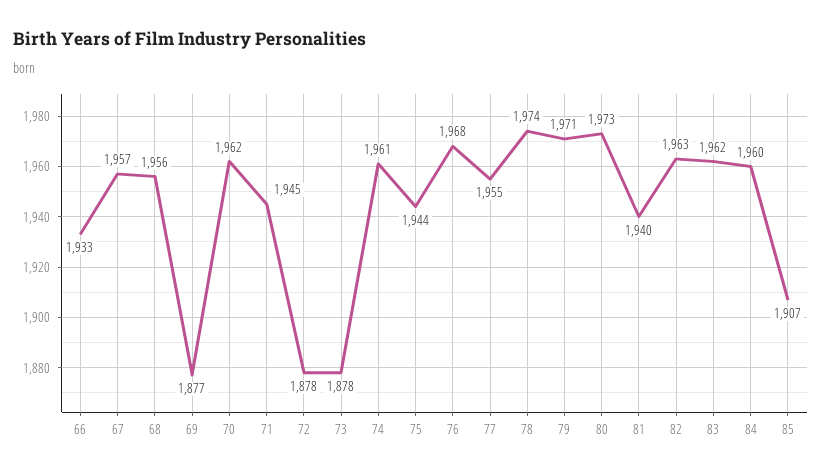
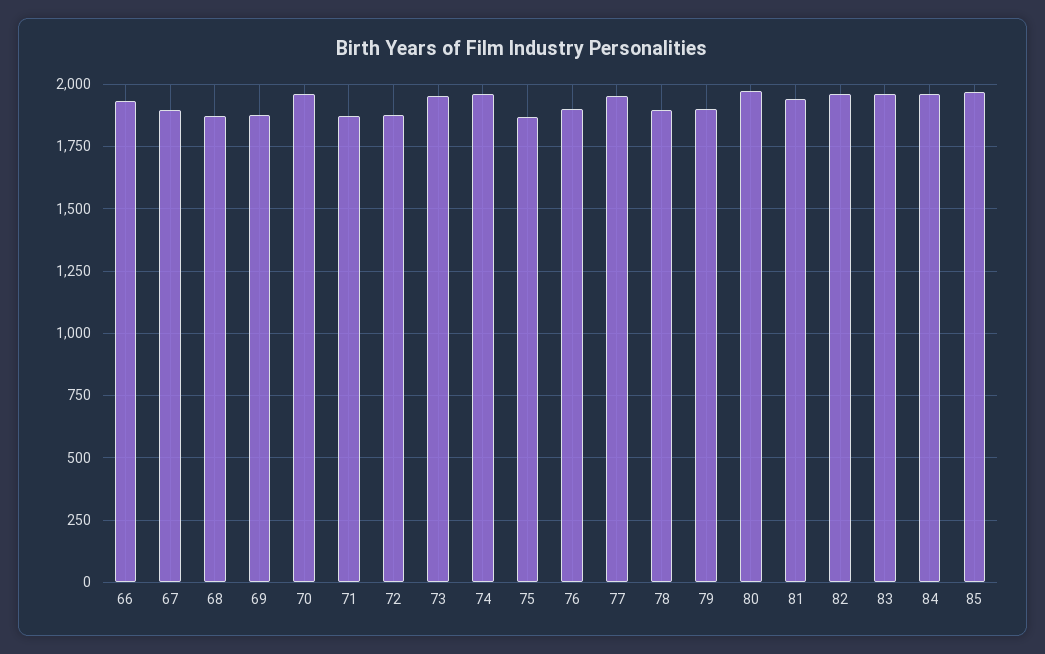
  {
    "66": 1933,
-   "67": 1957,
+   "67": 1900,
-   "68": 1956,
+   "68": 1875,
    "69": 1877,
    "70": 1962,
-   "71": 1945,
+   "71": 1875,
    "72": 1878,
-   "73": 1878,
+   "73": 1950,
    "74": 1961,
-   "75": 1944,
+   "75": 1875,
-   "76": 1968,
+   "76": 1900,
    "77": 1955,
-   "78": 1974,
+   "78": 1900,
-   "79": 1971,
+   "79": 1900,
    "80": 1973,
    "81": 1940,
    "82": 1963,
    "83": 1962,
    "84": 1960,
-   "85": 1907
+   "85": 1975
  }

